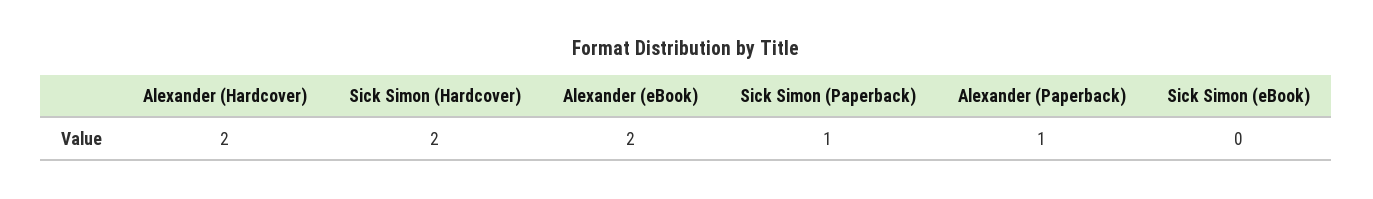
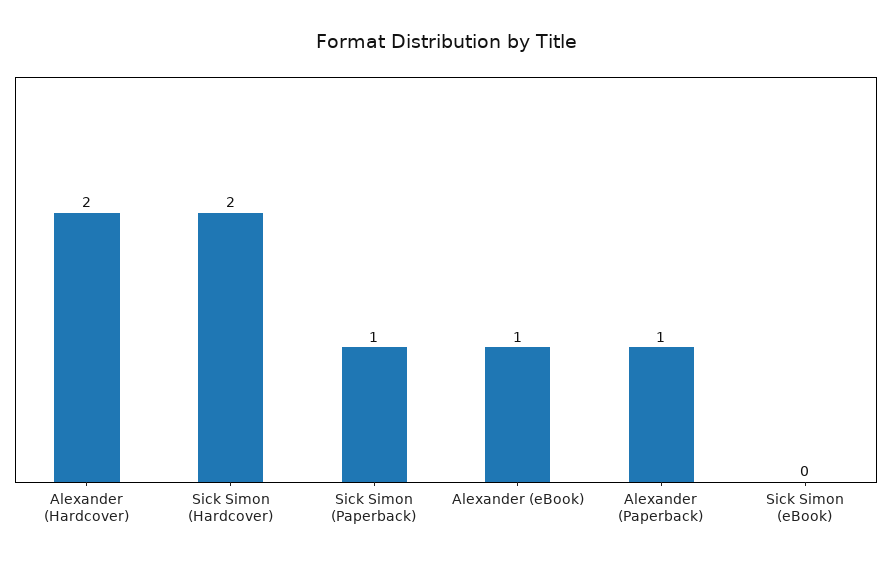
  {
    "Alexander (Hardcover)": 2,
    "Sick Simon (Hardcover)": 2,
-   "Alexander (eBook)": 2,
+   "Alexander (eBook)": 1,
    "Sick Simon (Paperback)": 1,
    "Alexander (Paperback)": 1,
    "Sick Simon (eBook)": 0
  }

